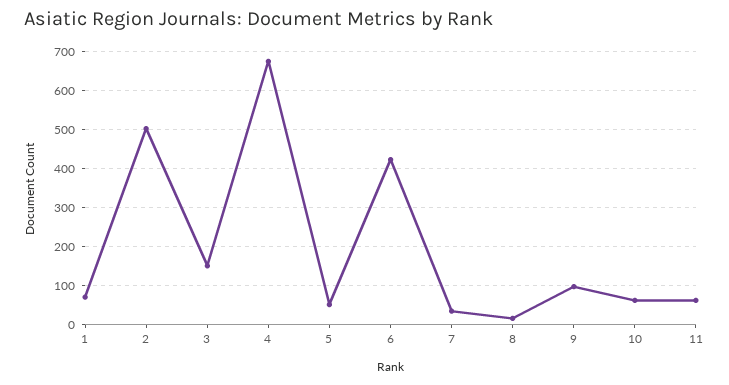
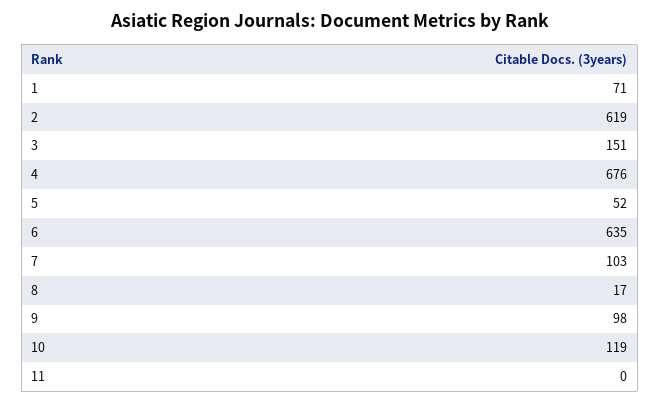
  {
    "1": 71,
-   "2": 500,
+   "2": 619,
    "3": 151,
    "4": 676,
    "5": 52,
-   "6": 420,
+   "6": 635,
-   "7": 40,
+   "7": 103,
    "8": 17,
    "9": 98,
-   "10": 60,
+   "10": 119,
-   "11": 60
+   "11": 0
  }

